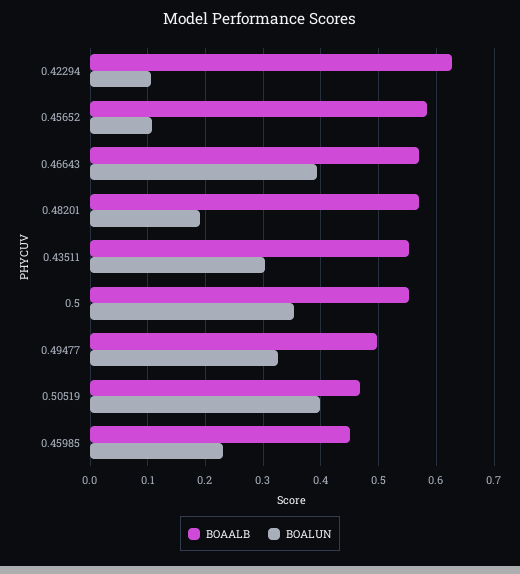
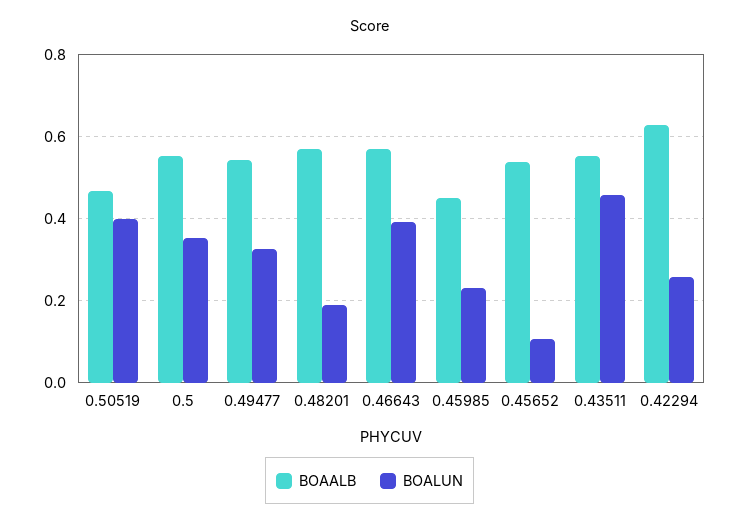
  {
    "BOAALB": {
      "0.42294": 0.62,
-     "0.45652": 0.58,
+     "0.45652": 0.54,
      "0.46643": 0.56,
      "0.48201": 0.56,
      "0.43511": 0.56,
      "0.5": 0.56,
-     "0.49477": 0.5,
+     "0.49477": 0.54,
      "0.50519": 0.46,
      "0.45985": 0.46
    },
    "BOALUN": {
-     "0.42294": 0.1,
+     "0.42294": 0.26,
      "0.45652": 0.1,
      "0.46643": 0.4,
      "0.48201": 0.2,
-     "0.43511": 0.3,
+     "0.43511": 0.46,
      "0.5": 0.36,
      "0.49477": 0.32,
      "0.50519": 0.4,
      "0.45985": 0.24
    }
  }

